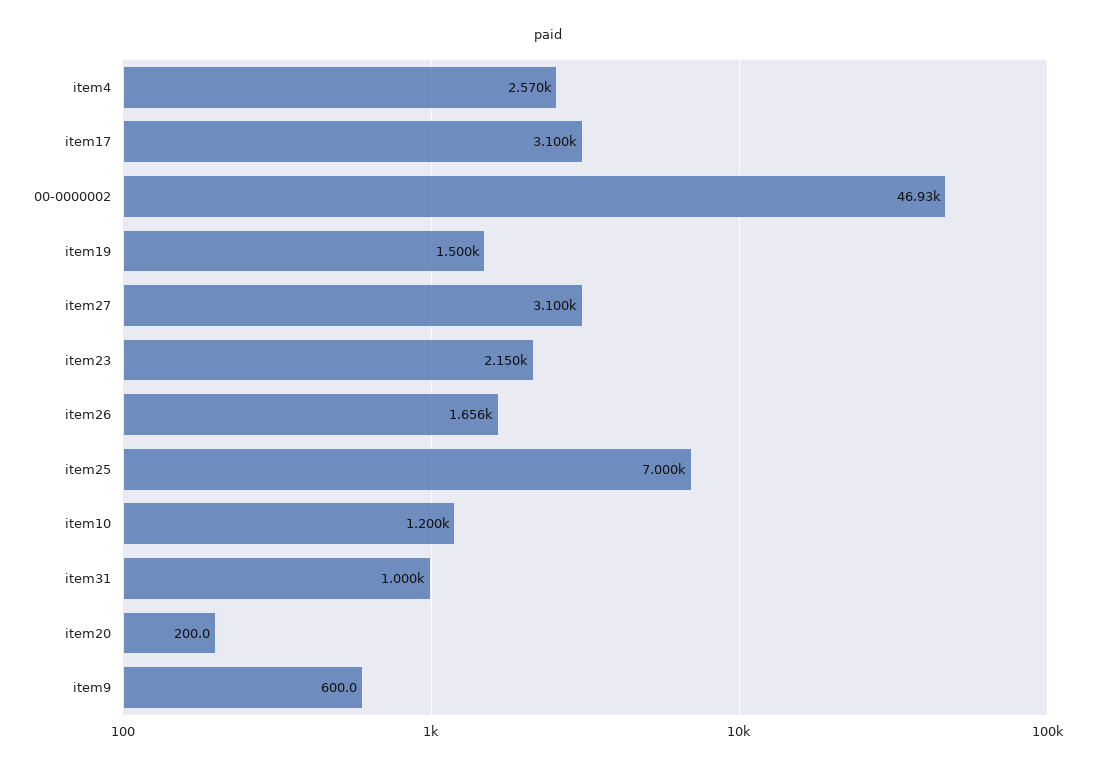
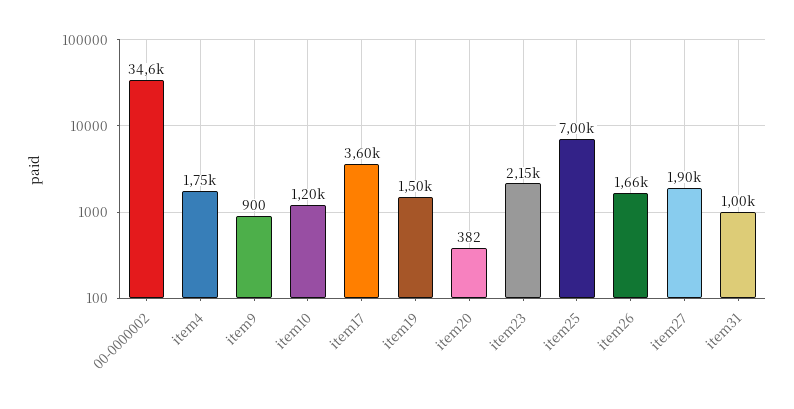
  {
-   "item4": 2570,
+   "item4": 1750,
-   "item17": 3100,
+   "item17": 3600,
-   "00-0000002": 46930,
+   "00-0000002": 34600,
    "item19": 1500,
-   "item27": 3100,
+   "item27": 1900,
    "item23": 2150,
    "item26": 1656,
    "item25": 7000,
    "item10": 1200,
    "item31": 1000,
-   "item20": 200,
+   "item20": 382,
-   "item9": 600
+   "item9": 900
  }

